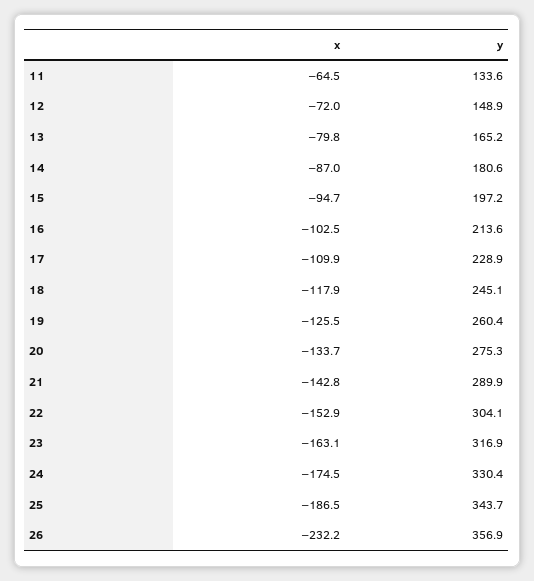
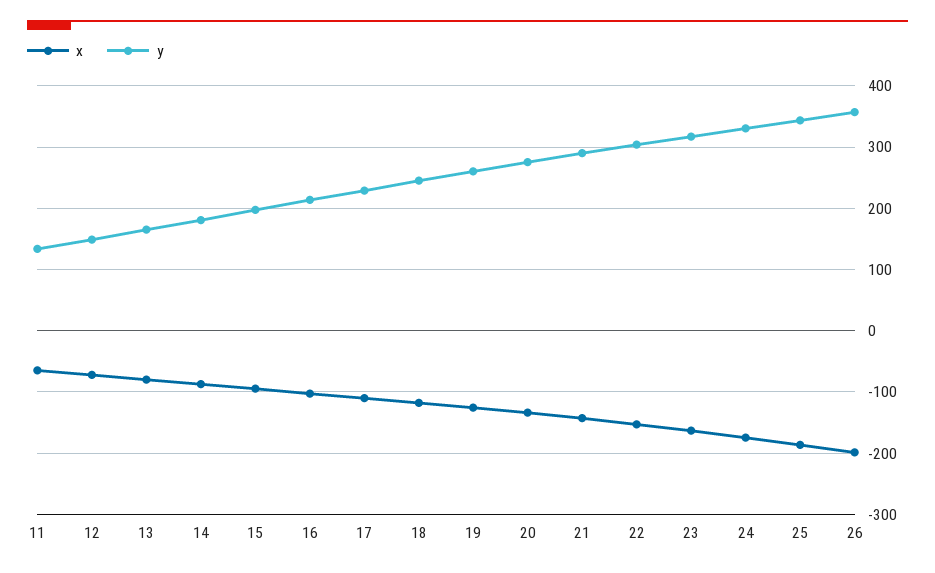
  {
    "x": {
      "11": -64.5,
      "12": -72,
      "13": -79.8,
      "14": -87,
      "15": -94.7,
      "16": -102.5,
      "17": -109.9,
      "18": -117.9,
      "19": -125.5,
      "20": -133.7,
      "21": -142.8,
      "22": -152.9,
      "23": -163.1,
      "24": -174.5,
      "25": -186.5,
-     "26": -232.2
+     "26": -200
    },
    "y": {
      "11": 133.6,
      "12": 148.9,
      "13": 165.2,
      "14": 180.6,
      "15": 197.2,
      "16": 213.6,
      "17": 228.9,
      "18": 245.1,
      "19": 260.4,
      "20": 275.3,
      "21": 289.9,
      "22": 304.1,
      "23": 316.9,
      "24": 330.4,
      "25": 343.7,
      "26": 356.9
    }
  }

